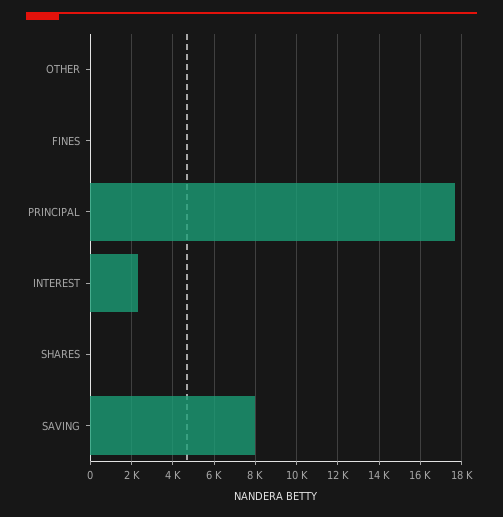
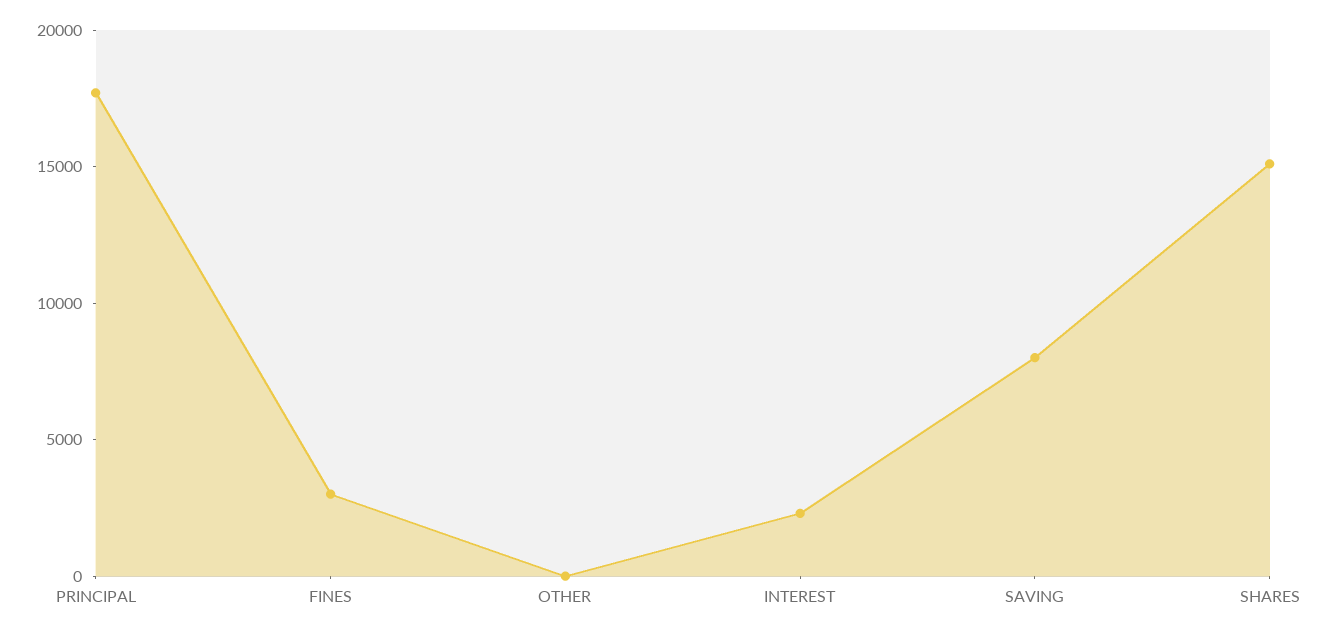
  {
    "OTHER": 0,
-   "FINES": 0,
+   "FINES": 3000,
    "PRINCIPAL": 17500,
    "INTEREST": 2500,
-   "SHARES": 0,
+   "SHARES": 15000,
    "SAVING": 8000
  }

